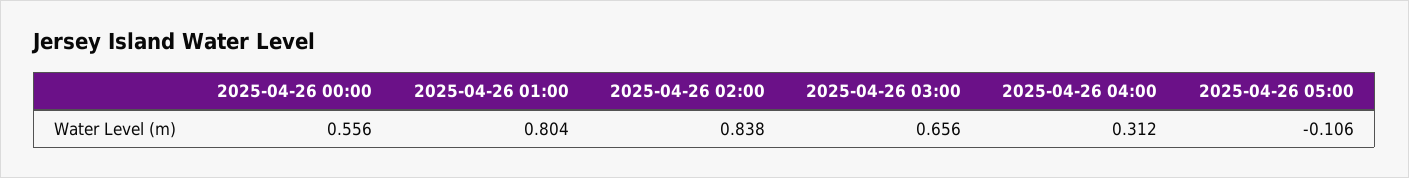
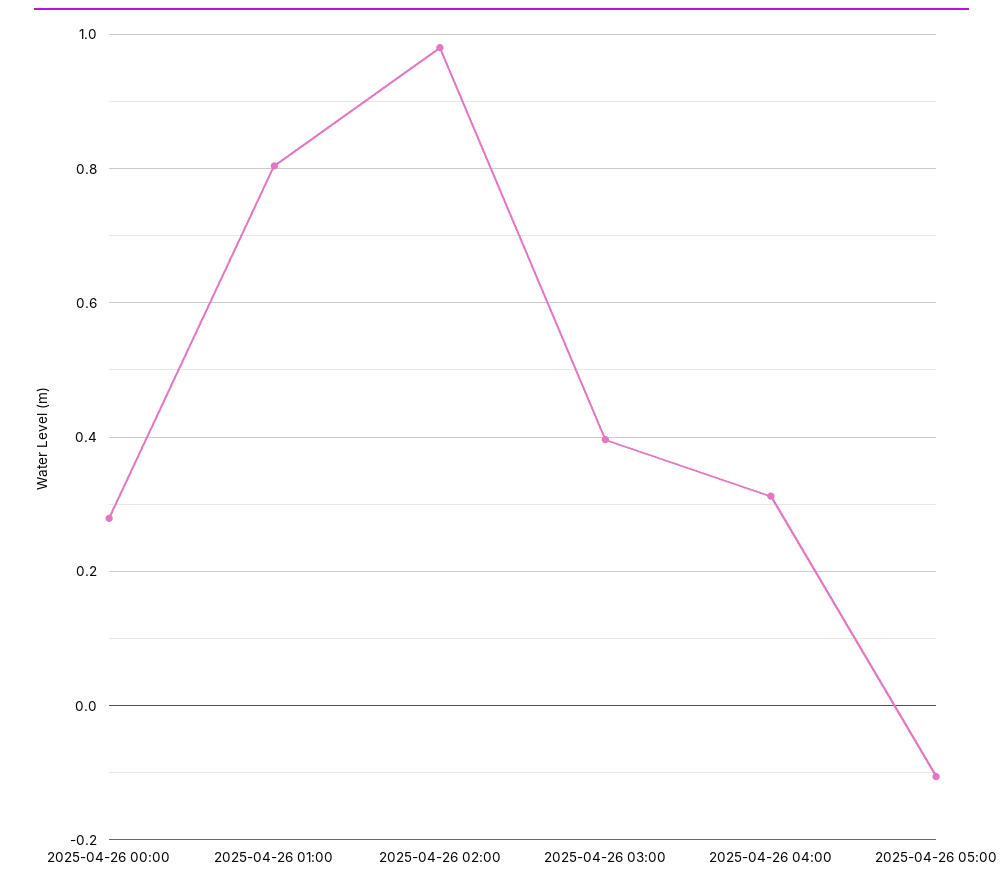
  {
-   "2025-04-26 00:00": 0.556,
+   "2025-04-26 00:00": 0.28,
    "2025-04-26 01:00": 0.804,
-   "2025-04-26 02:00": 0.838,
+   "2025-04-26 02:00": 0.98,
-   "2025-04-26 03:00": 0.656,
+   "2025-04-26 03:00": 0.4,
    "2025-04-26 04:00": 0.312,
    "2025-04-26 05:00": -0.106
  }

